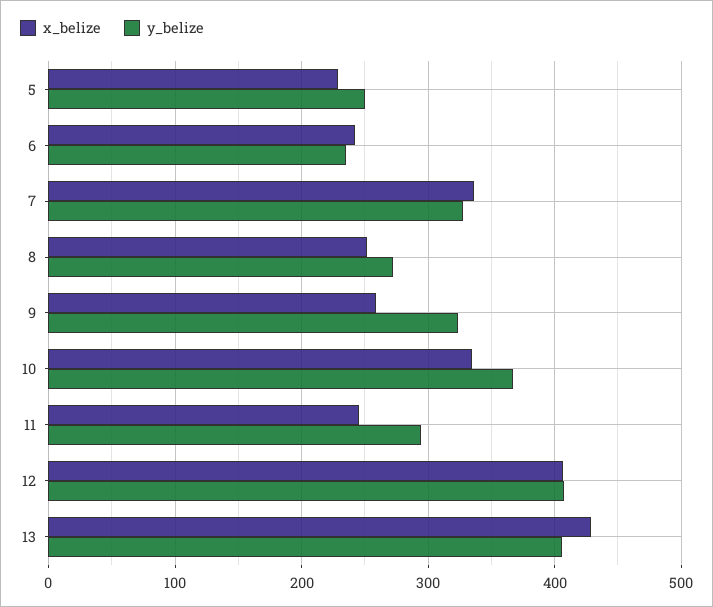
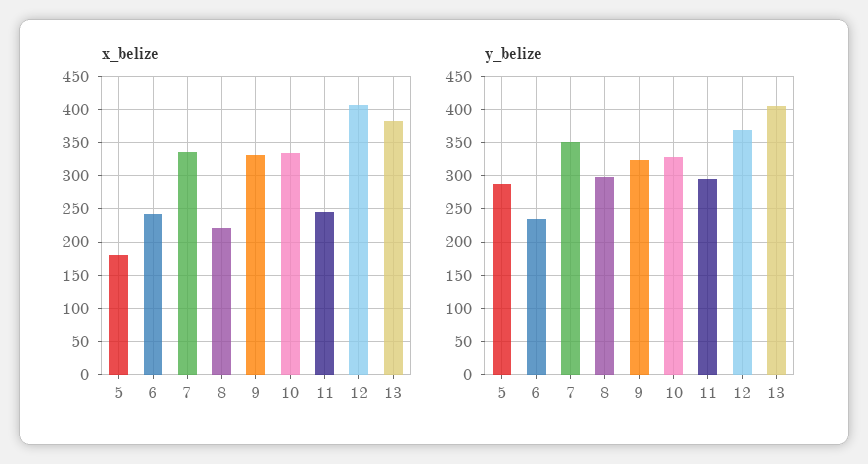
  {
    "x_belize": {
-     "5": 230,
+     "5": 180,
      "6": 240,
      "7": 340,
-     "8": 250,
+     "8": 220,
-     "9": 260,
+     "9": 330,
      "10": 340,
      "11": 250,
      "12": 410,
-     "13": 430
+     "13": 380
    },
    "y_belize": {
-     "5": 250,
+     "5": 290,
      "6": 240,
-     "7": 330,
+     "7": 350,
-     "8": 270,
+     "8": 300,
      "9": 320,
-     "10": 370,
+     "10": 330,
      "11": 290,
-     "12": 410,
+     "12": 370,
      "13": 410
    }
  }

